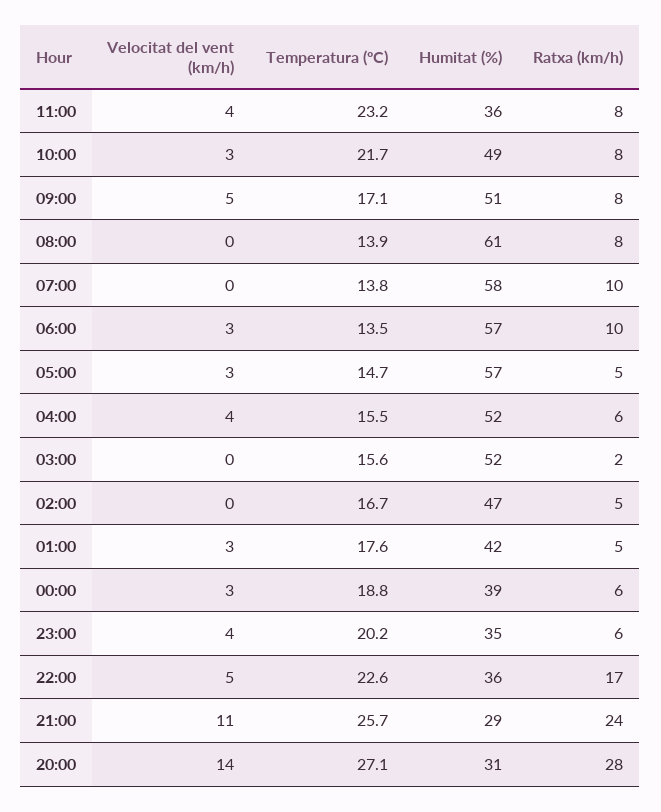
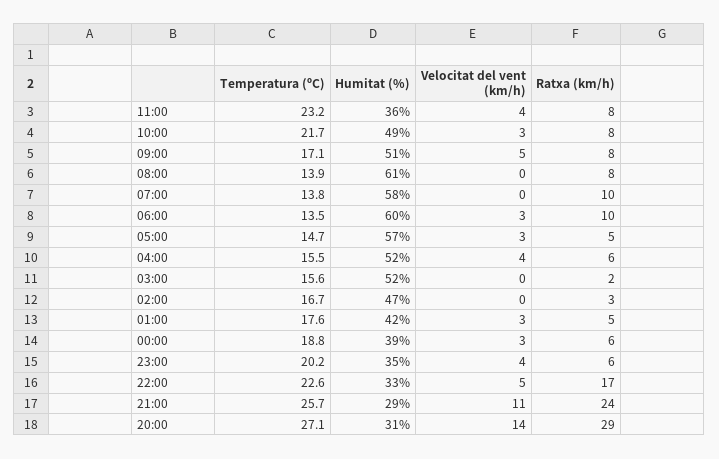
  {
    "Velocitat del vent (km/h)": {
      "11:00": 4,
      "10:00": 3,
      "09:00": 5,
      "08:00": 0,
      "07:00": 0,
      "06:00": 3,
      "05:00": 3,
      "04:00": 4,
      "03:00": 0,
      "02:00": 0,
      "01:00": 3,
      "00:00": 3,
      "23:00": 4,
      "22:00": 5,
      "21:00": 11,
      "20:00": 14
    },
    "Temperatura (ºC)": {
      "11:00": 23.2,
      "10:00": 21.7,
      "09:00": 17.1,
      "08:00": 13.9,
      "07:00": 13.8,
      "06:00": 13.5,
      "05:00": 14.7,
      "04:00": 15.5,
      "03:00": 15.6,
      "02:00": 16.7,
      "01:00": 17.6,
      "00:00": 18.8,
      "23:00": 20.2,
      "22:00": 22.6,
      "21:00": 25.7,
      "20:00": 27.1
    },
    "Humitat (%)": {
      "11:00": 36,
      "10:00": 49,
      "09:00": 51,
      "08:00": 61,
      "07:00": 58,
-     "06:00": 57,
+     "06:00": 60,
      "05:00": 57,
      "04:00": 52,
      "03:00": 52,
      "02:00": 47,
      "01:00": 42,
      "00:00": 39,
      "23:00": 35,
-     "22:00": 36,
+     "22:00": 33,
      "21:00": 29,
      "20:00": 31
    },
    "Ratxa (km/h)": {
      "11:00": 8,
      "10:00": 8,
      "09:00": 8,
      "08:00": 8,
      "07:00": 10,
      "06:00": 10,
      "05:00": 5,
      "04:00": 6,
      "03:00": 2,
-     "02:00": 5,
+     "02:00": 3,
      "01:00": 5,
      "00:00": 6,
      "23:00": 6,
      "22:00": 17,
      "21:00": 24,
-     "20:00": 28
+     "20:00": 29
    }
  }

